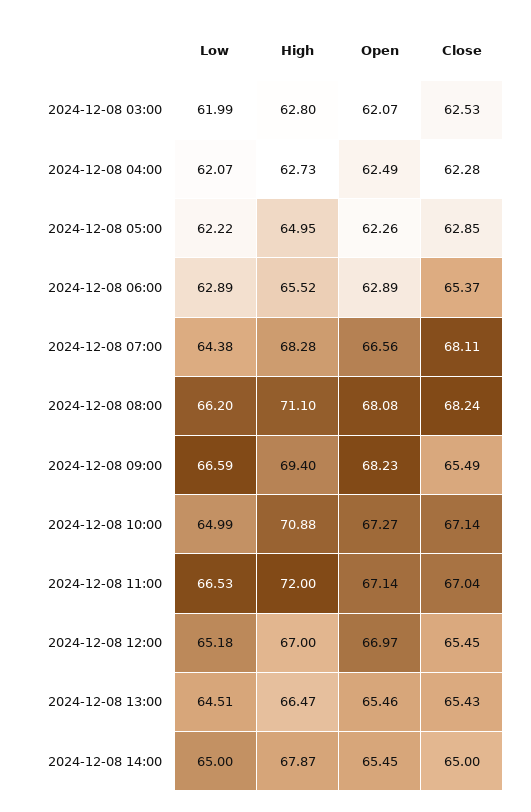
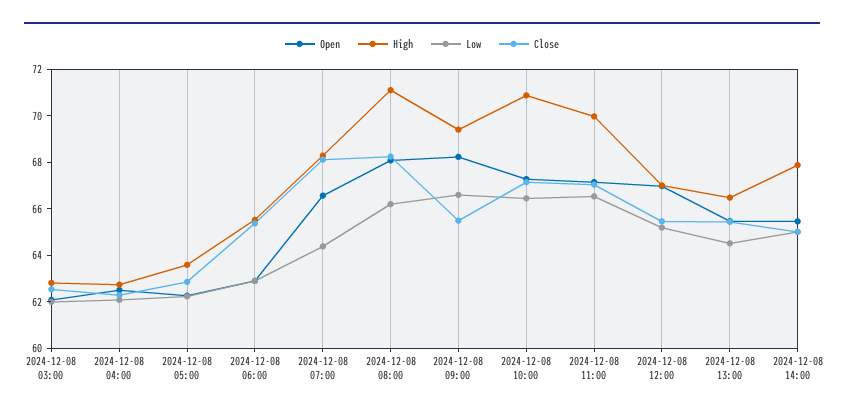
  {
    "Low": {
      "2024-12-08 03:00": 61.99,
      "2024-12-08 04:00": 62.07,
      "2024-12-08 05:00": 62.22,
      "2024-12-08 06:00": 62.89,
      "2024-12-08 07:00": 64.38,
      "2024-12-08 08:00": 66.2,
      "2024-12-08 09:00": 66.59,
-     "2024-12-08 10:00": 64.99,
+     "2024-12-08 10:00": 66.5,
      "2024-12-08 11:00": 66.53,
      "2024-12-08 12:00": 65.18,
      "2024-12-08 13:00": 64.51,
      "2024-12-08 14:00": 65
    },
    "High": {
      "2024-12-08 03:00": 62.8,
      "2024-12-08 04:00": 62.73,
-     "2024-12-08 05:00": 64.95,
+     "2024-12-08 05:00": 63.5,
      "2024-12-08 06:00": 65.52,
      "2024-12-08 07:00": 68.28,
      "2024-12-08 08:00": 71.1,
      "2024-12-08 09:00": 69.4,
      "2024-12-08 10:00": 70.88,
-     "2024-12-08 11:00": 72,
+     "2024-12-08 11:00": 70,
      "2024-12-08 12:00": 67,
      "2024-12-08 13:00": 66.47,
      "2024-12-08 14:00": 67.87
    },
    "Open": {
      "2024-12-08 03:00": 62.07,
      "2024-12-08 04:00": 62.49,
      "2024-12-08 05:00": 62.26,
      "2024-12-08 06:00": 62.89,
      "2024-12-08 07:00": 66.56,
      "2024-12-08 08:00": 68.08,
      "2024-12-08 09:00": 68.23,
      "2024-12-08 10:00": 67.27,
      "2024-12-08 11:00": 67.14,
      "2024-12-08 12:00": 66.97,
      "2024-12-08 13:00": 65.46,
      "2024-12-08 14:00": 65.45
    },
    "Close": {
      "2024-12-08 03:00": 62.53,
      "2024-12-08 04:00": 62.28,
      "2024-12-08 05:00": 62.85,
      "2024-12-08 06:00": 65.37,
      "2024-12-08 07:00": 68.11,
      "2024-12-08 08:00": 68.24,
      "2024-12-08 09:00": 65.49,
      "2024-12-08 10:00": 67.14,
      "2024-12-08 11:00": 67.04,
      "2024-12-08 12:00": 65.45,
      "2024-12-08 13:00": 65.43,
      "2024-12-08 14:00": 65
    }
  }

